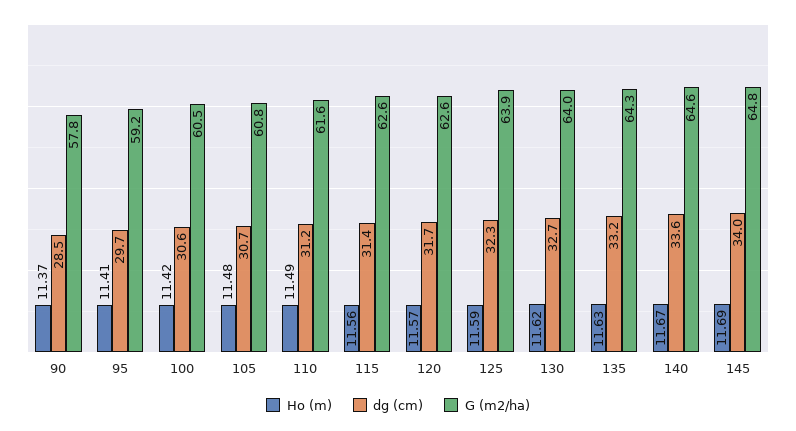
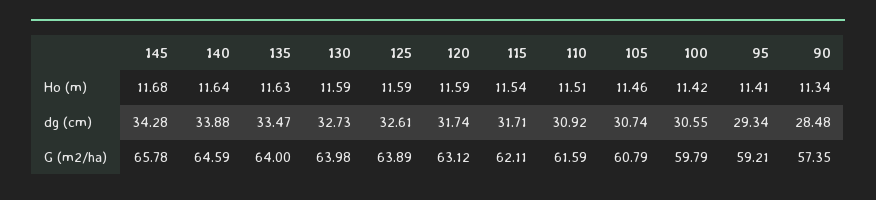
  {
    "Ho (m)": {
-     "90": 11.37,
+     "90": 11.34,
      "95": 11.41,
      "100": 11.42,
-     "105": 11.48,
+     "105": 11.46,
-     "110": 11.49,
+     "110": 11.51,
-     "115": 11.56,
+     "115": 11.54,
-     "120": 11.57,
+     "120": 11.59,
      "125": 11.59,
-     "130": 11.62,
+     "130": 11.59,
      "135": 11.63,
-     "140": 11.67,
+     "140": 11.64,
-     "145": 11.69
+     "145": 11.68
    },
    "dg (cm)": {
      "90": 28.48,
-     "95": 29.7,
+     "95": 29.34,
      "100": 30.55,
      "105": 30.74,
-     "110": 31.2,
+     "110": 30.92,
-     "115": 31.4,
+     "115": 31.71,
      "120": 31.74,
-     "125": 32.3,
+     "125": 32.61,
      "130": 32.73,
-     "135": 33.2,
+     "135": 33.47,
-     "140": 33.6,
+     "140": 33.88,
-     "145": 34
+     "145": 34.28
    },
    "G (m2/ha)": {
-     "90": 57.8,
+     "90": 57.35,
      "95": 59.21,
-     "100": 60.5,
+     "100": 59.79,
      "105": 60.79,
      "110": 61.59,
-     "115": 62.6,
+     "115": 62.11,
-     "120": 62.6,
+     "120": 63.12,
      "125": 63.89,
      "130": 63.98,
-     "135": 64.3,
+     "135": 64,
      "140": 64.59,
-     "145": 64.8
+     "145": 65.78
    }
  }

